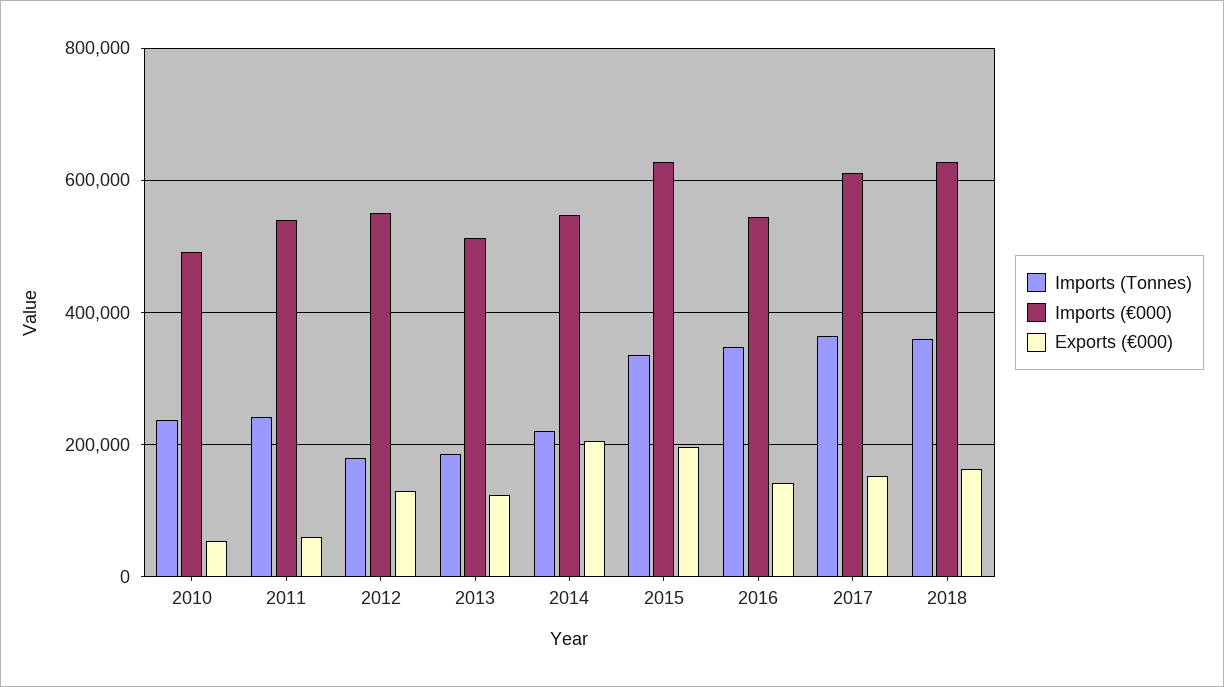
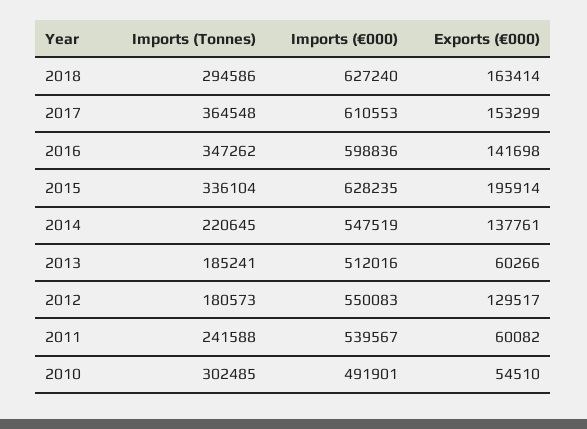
  {
    "Imports (Tonnes)": {
-     "2010": 240000,
+     "2010": 302485,
      "2011": 241588,
      "2012": 180573,
      "2013": 185241,
      "2014": 220645,
      "2015": 336104,
      "2016": 347262,
      "2017": 364548,
-     "2018": 360000
+     "2018": 294586
    },
    "Imports (€000)": {
      "2010": 491901,
      "2011": 539567,
      "2012": 550083,
      "2013": 512016,
      "2014": 547519,
      "2015": 628235,
-     "2016": 540000,
+     "2016": 598836,
      "2017": 610553,
      "2018": 627240
    },
    "Exports (€000)": {
      "2010": 54510,
      "2011": 60082,
      "2012": 129517,
-     "2013": 120000,
+     "2013": 60266,
-     "2014": 200000,
+     "2014": 137761,
      "2015": 195914,
      "2016": 141698,
      "2017": 153299,
      "2018": 163414
    }
  }

